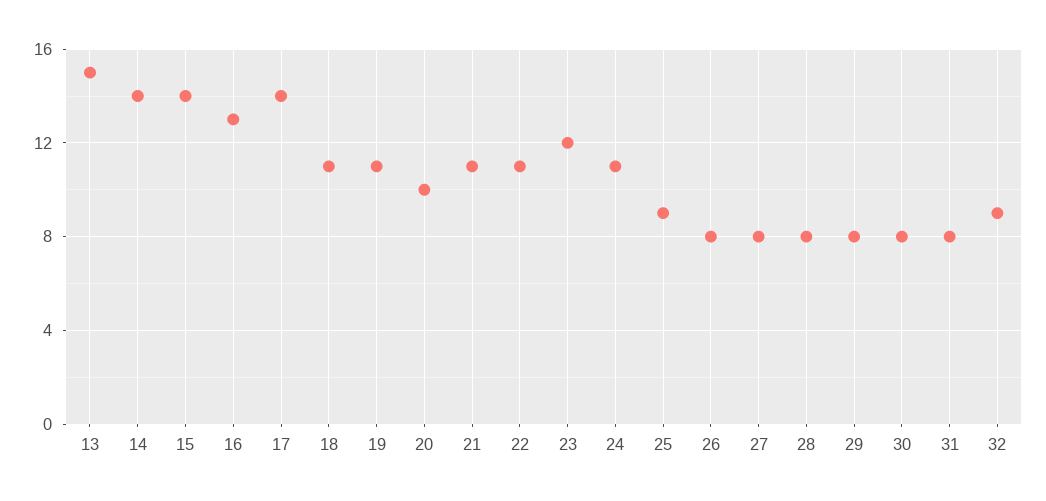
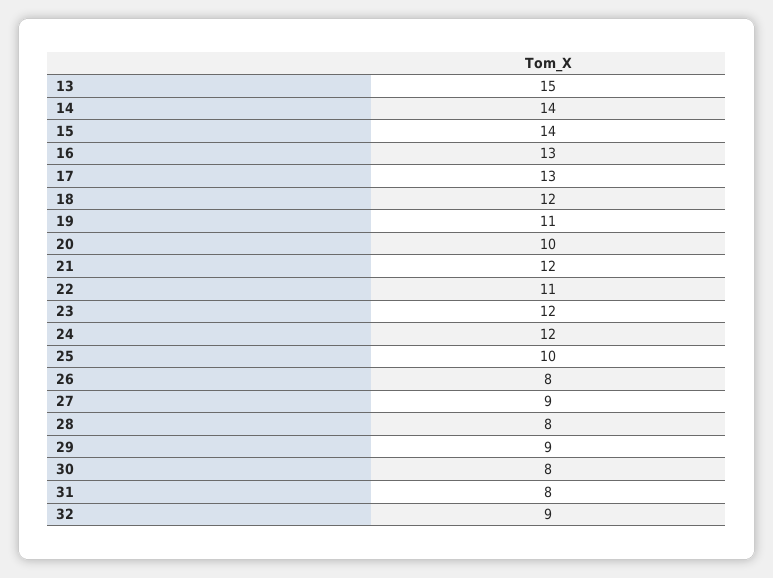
  {
    "13": 15,
    "14": 14,
    "15": 14,
    "16": 13,
-   "17": 14,
+   "17": 13,
-   "18": 11,
+   "18": 12,
    "19": 11,
    "20": 10,
-   "21": 11,
+   "21": 12,
    "22": 11,
    "23": 12,
-   "24": 11,
+   "24": 12,
-   "25": 9,
+   "25": 10,
    "26": 8,
-   "27": 8,
+   "27": 9,
    "28": 8,
-   "29": 8,
+   "29": 9,
    "30": 8,
    "31": 8,
    "32": 9
  }

